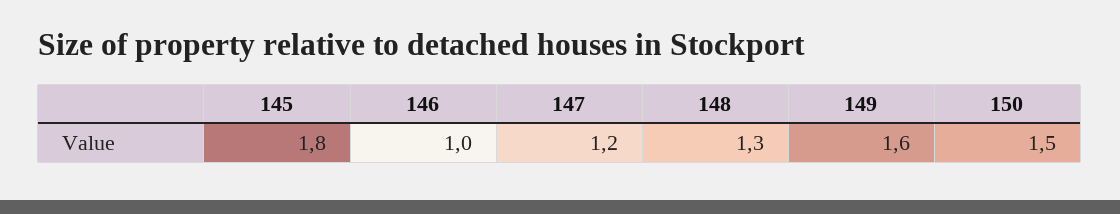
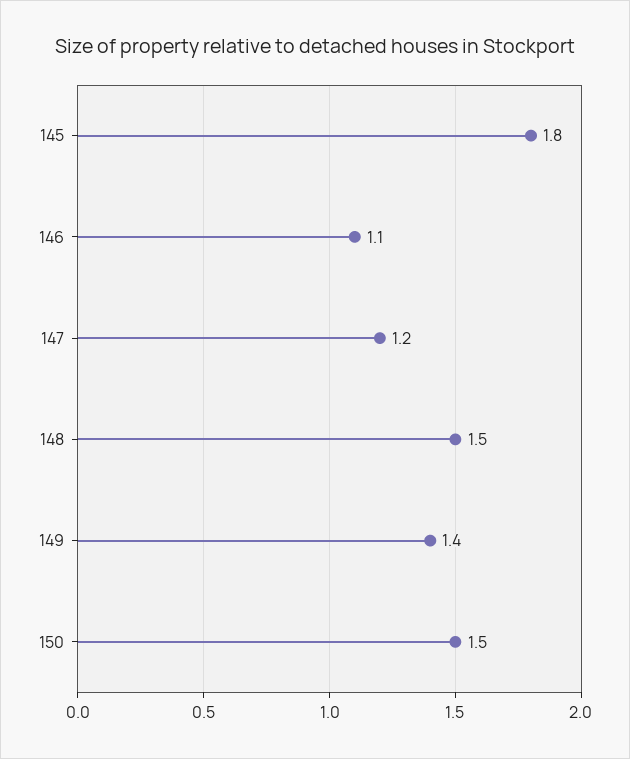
  {
    "145": 1.8,
-   "146": 1,
+   "146": 1.1,
    "147": 1.2,
-   "148": 1.3,
+   "148": 1.5,
-   "149": 1.6,
+   "149": 1.4,
    "150": 1.5
  }

